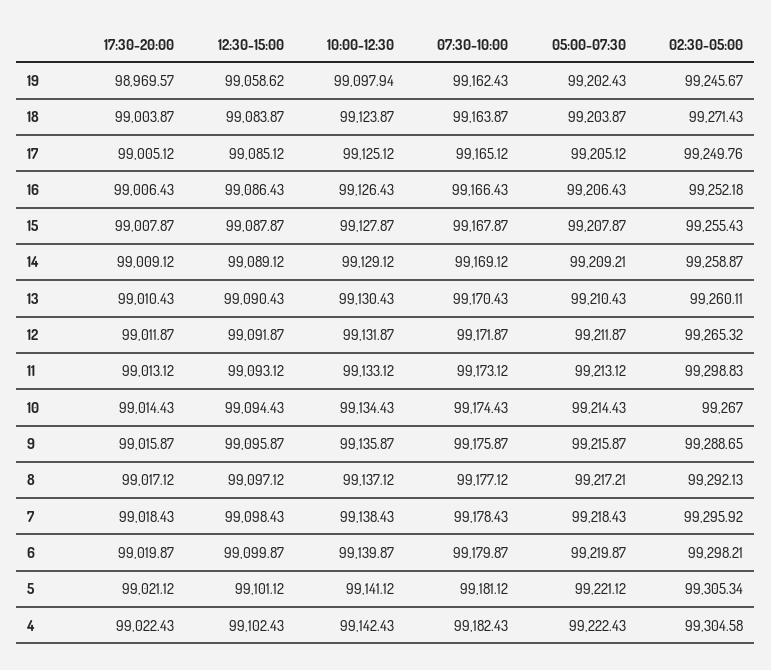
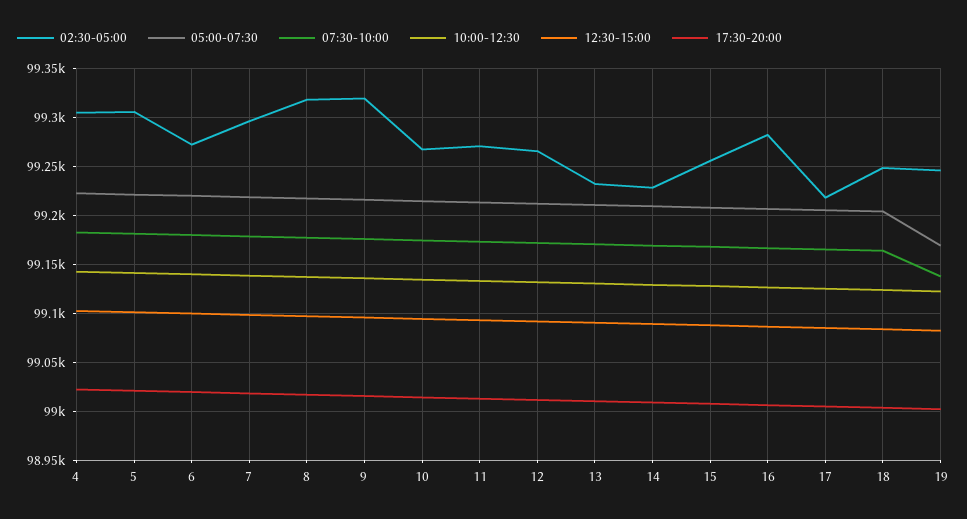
  {
    "17:30-20:00": {
-     "19": 98969.57,
+     "19": 99000,
      "18": 99003.87,
      "17": 99005.12,
      "16": 99006.43,
      "15": 99007.87,
      "14": 99009.12,
      "13": 99010.43,
      "12": 99011.87,
      "11": 99013.12,
      "10": 99014.43,
      "9": 99015.87,
      "8": 99017.12,
      "7": 99018.43,
      "6": 99019.87,
      "5": 99021.12,
      "4": 99022.43
    },
    "12:30-15:00": {
-     "19": 99058.62,
+     "19": 99080,
      "18": 99083.87,
      "17": 99085.12,
      "16": 99086.43,
      "15": 99087.87,
      "14": 99089.12,
      "13": 99090.43,
      "12": 99091.87,
      "11": 99093.12,
      "10": 99094.43,
      "9": 99095.87,
      "8": 99097.12,
      "7": 99098.43,
      "6": 99099.87,
      "5": 99101.12,
      "4": 99102.43
    },
    "10:00-12:30": {
-     "19": 99097.94,
+     "19": 99120,
      "18": 99123.87,
      "17": 99125.12,
      "16": 99126.43,
      "15": 99127.87,
      "14": 99129.12,
      "13": 99130.43,
      "12": 99131.87,
      "11": 99133.12,
      "10": 99134.43,
      "9": 99135.87,
      "8": 99137.12,
      "7": 99138.43,
      "6": 99139.87,
      "5": 99141.12,
      "4": 99142.43
    },
    "07:30-10:00": {
-     "19": 99162.43,
+     "19": 99140,
      "18": 99163.87,
      "17": 99165.12,
      "16": 99166.43,
      "15": 99167.87,
      "14": 99169.12,
      "13": 99170.43,
      "12": 99171.87,
      "11": 99173.12,
      "10": 99174.43,
      "9": 99175.87,
      "8": 99177.12,
      "7": 99178.43,
      "6": 99179.87,
      "5": 99181.12,
      "4": 99182.43
    },
    "05:00-07:30": {
-     "19": 99202.43,
+     "19": 99170,
      "18": 99203.87,
      "17": 99205.12,
      "16": 99206.43,
      "15": 99207.87,
      "14": 99209.21,
      "13": 99210.43,
      "12": 99211.87,
      "11": 99213.12,
      "10": 99214.43,
      "9": 99215.87,
      "8": 99217.21,
      "7": 99218.43,
      "6": 99219.87,
      "5": 99221.12,
      "4": 99222.43
    },
    "02:30-05:00": {
      "19": 99245.67,
-     "18": 99271.43,
+     "18": 99250,
-     "17": 99249.76,
+     "17": 99220,
-     "16": 99252.18,
+     "16": 99280,
      "15": 99255.43,
-     "14": 99258.87,
+     "14": 99230,
-     "13": 99260.11,
+     "13": 99230,
      "12": 99265.32,
-     "11": 99298.83,
+     "11": 99270,
      "10": 99267,
-     "9": 99288.65,
+     "9": 99320,
-     "8": 99292.13,
+     "8": 99320,
      "7": 99295.92,
-     "6": 99298.21,
+     "6": 99270,
      "5": 99305.34,
      "4": 99304.58
    }
  }

